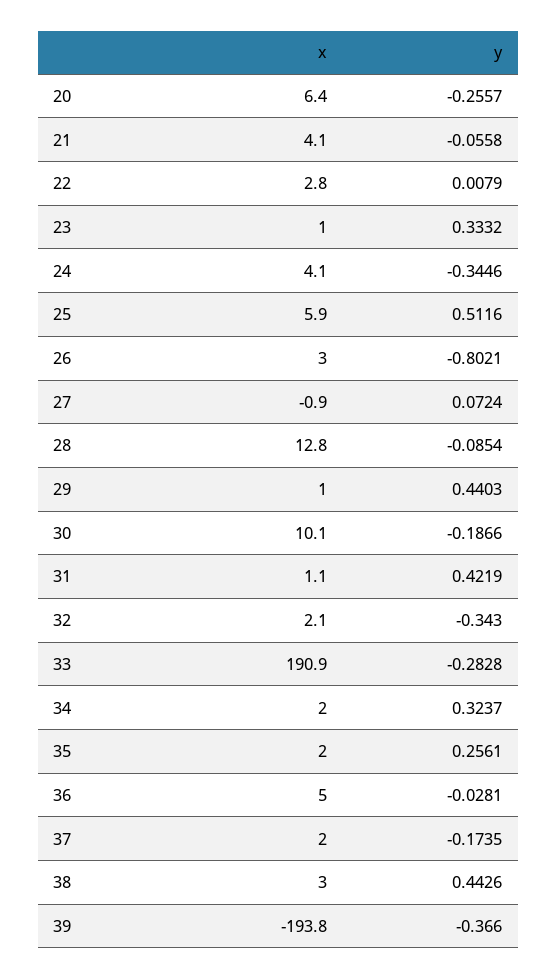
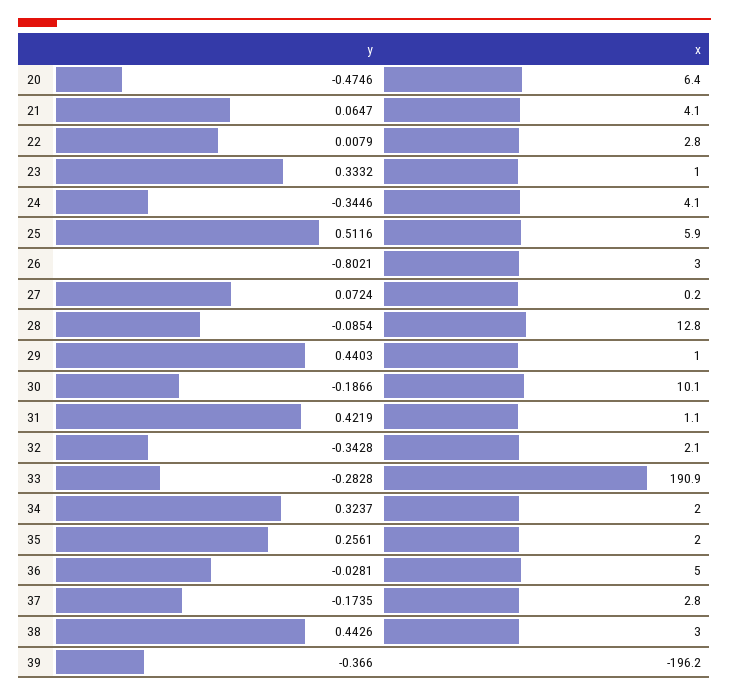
  {
    "x": {
      "20": 6.4,
      "21": 4.1,
      "22": 2.8,
      "23": 1,
      "24": 4.1,
      "25": 5.9,
      "26": 3,
-     "27": -0.9,
+     "27": 0.2,
      "28": 12.8,
      "29": 1,
      "30": 10.1,
      "31": 1.1,
      "32": 2.1,
      "33": 190.9,
      "34": 2,
      "35": 2,
      "36": 5,
-     "37": 2,
+     "37": 2.8,
      "38": 3,
-     "39": -193.8
+     "39": -196.2
    },
    "y": {
-     "20": -0.2557,
+     "20": -0.4746,
-     "21": -0.0558,
+     "21": 0.0647,
      "22": 0.0079,
      "23": 0.3332,
      "24": -0.3446,
      "25": 0.5116,
      "26": -0.8021,
      "27": 0.0724,
      "28": -0.0854,
      "29": 0.4403,
      "30": -0.1866,
      "31": 0.4219,
-     "32": -0.343,
+     "32": -0.3428,
      "33": -0.2828,
      "34": 0.3237,
      "35": 0.2561,
      "36": -0.0281,
      "37": -0.1735,
      "38": 0.4426,
      "39": -0.366
    }
  }

